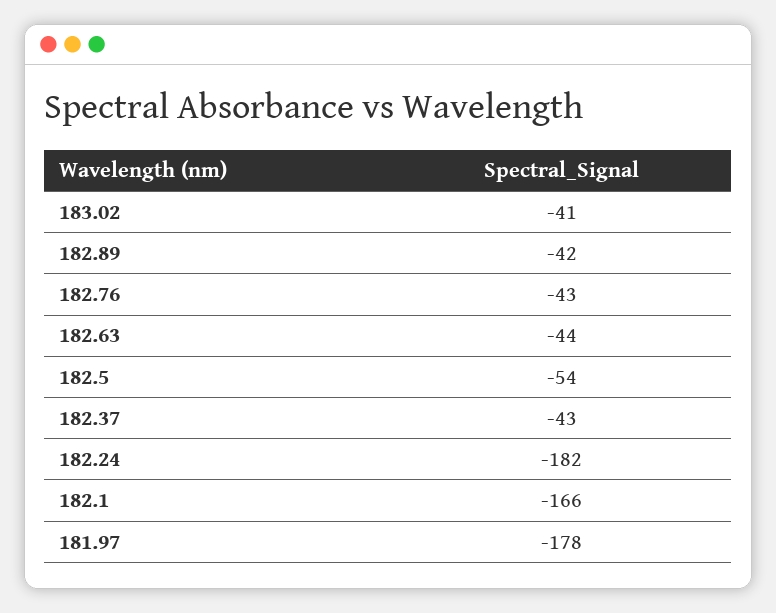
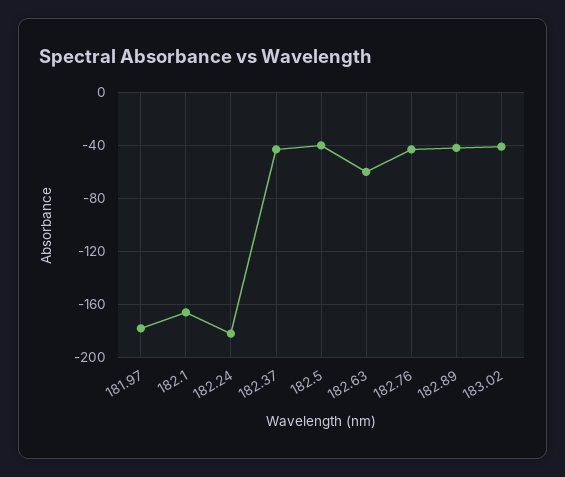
  {
    "183.02": -41,
    "182.89": -42,
    "182.76": -43,
-   "182.63": -44,
+   "182.63": -60,
-   "182.5": -54,
+   "182.5": -40,
    "182.37": -43,
    "182.24": -182,
    "182.1": -166,
    "181.97": -178
  }

